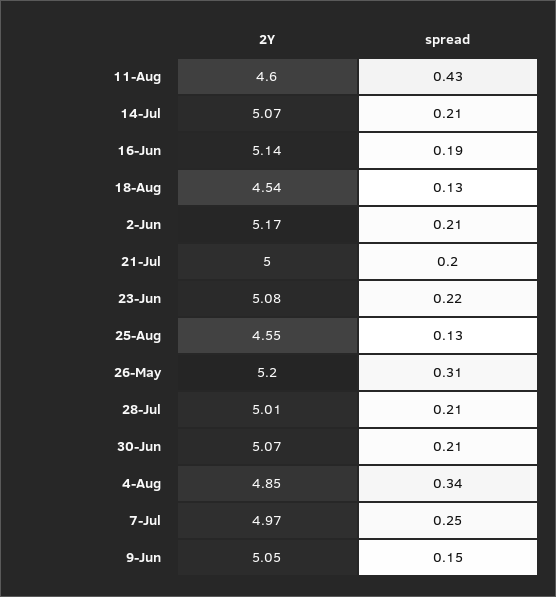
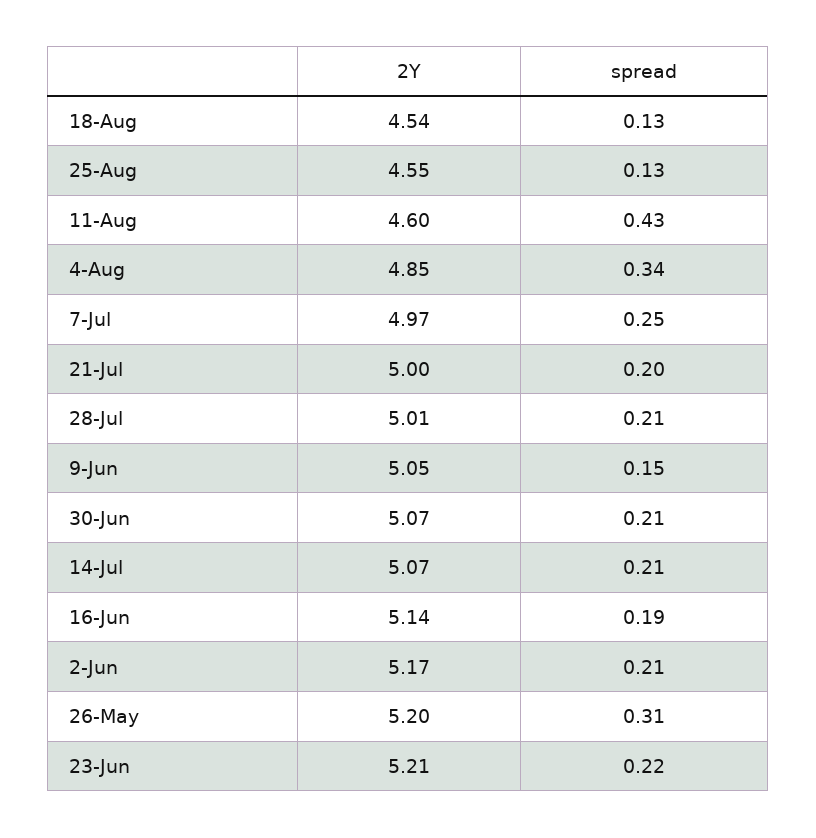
  {
    "2Y": {
      "11-Aug": 4.6,
      "14-Jul": 5.07,
      "16-Jun": 5.14,
      "18-Aug": 4.54,
      "2-Jun": 5.17,
      "21-Jul": 5,
-     "23-Jun": 5.08,
+     "23-Jun": 5.21,
      "25-Aug": 4.55,
      "26-May": 5.2,
      "28-Jul": 5.01,
      "30-Jun": 5.07,
      "4-Aug": 4.85,
      "7-Jul": 4.97,
      "9-Jun": 5.05
    },
    "spread": {
      "11-Aug": 0.43,
      "14-Jul": 0.21,
      "16-Jun": 0.19,
      "18-Aug": 0.13,
      "2-Jun": 0.21,
      "21-Jul": 0.2,
      "23-Jun": 0.22,
      "25-Aug": 0.13,
      "26-May": 0.31,
      "28-Jul": 0.21,
      "30-Jun": 0.21,
      "4-Aug": 0.34,
      "7-Jul": 0.25,
      "9-Jun": 0.15
    }
  }

